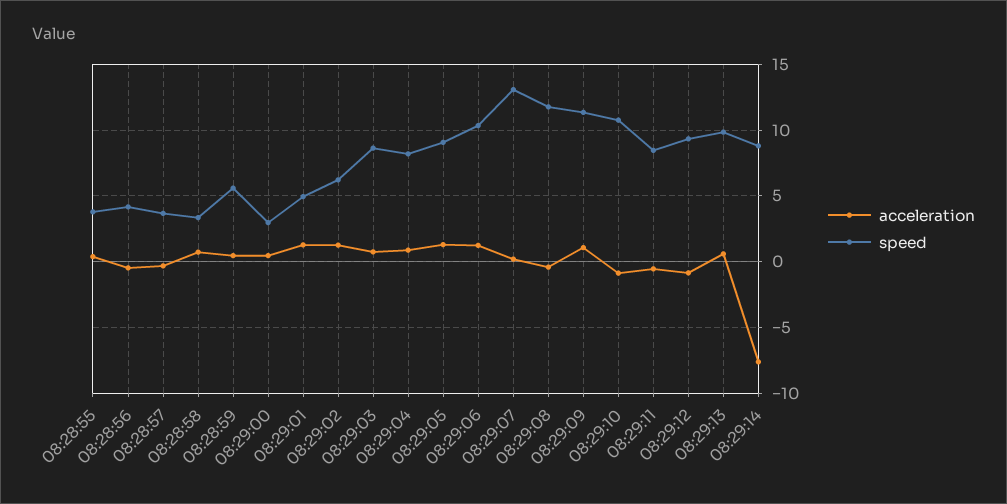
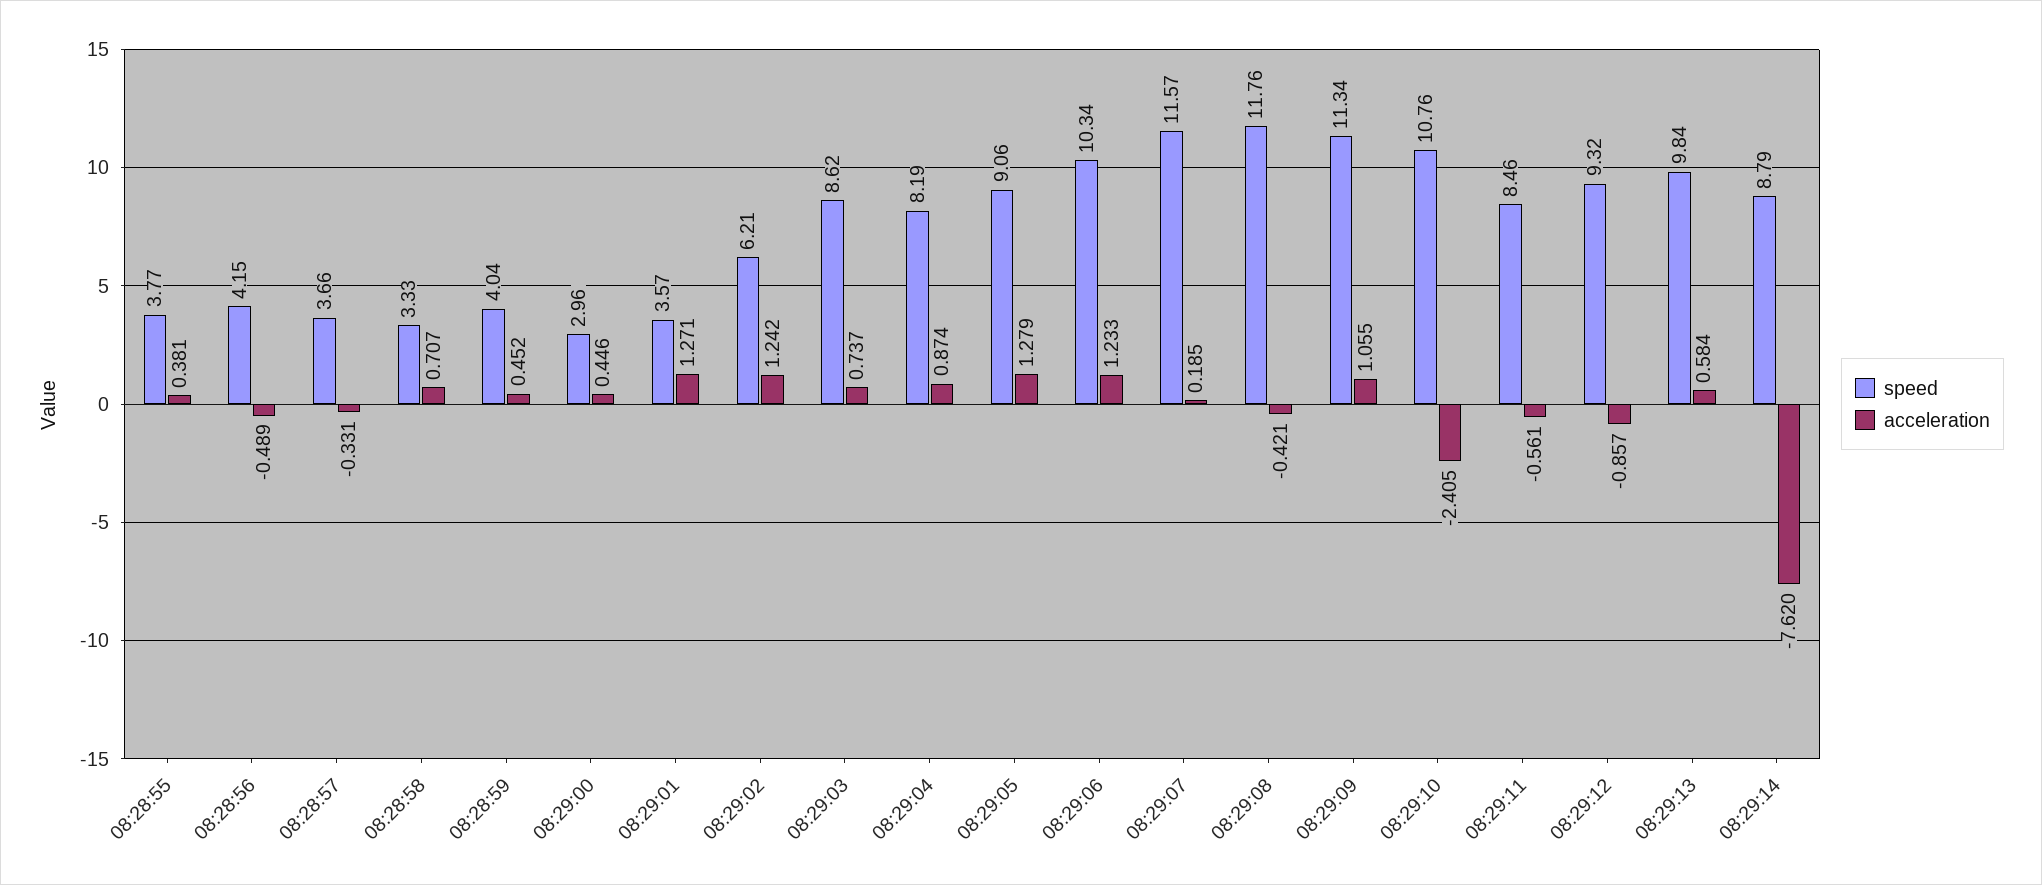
  {
    "acceleration": {
      "08:28:55": 0.381,
      "08:28:56": -0.489,
      "08:28:57": -0.331,
      "08:28:58": 0.707,
      "08:28:59": 0.452,
      "08:29:00": 0.446,
      "08:29:01": 1.271,
      "08:29:02": 1.242,
      "08:29:03": 0.737,
      "08:29:04": 0.874,
      "08:29:05": 1.279,
      "08:29:06": 1.233,
      "08:29:07": 0.185,
      "08:29:08": -0.421,
      "08:29:09": 1.055,
-     "08:29:10": -1,
+     "08:29:10": -2.405,
      "08:29:11": -0.561,
      "08:29:12": -0.857,
      "08:29:13": 0.584,
      "08:29:14": -7.62
    },
    "speed": {
      "08:28:55": 3.77,
      "08:28:56": 4.15,
      "08:28:57": 3.66,
      "08:28:58": 3.33,
-     "08:28:59": 5.5,
+     "08:28:59": 4.04,
      "08:29:00": 2.96,
-     "08:29:01": 5,
+     "08:29:01": 3.57,
      "08:29:02": 6.21,
      "08:29:03": 8.62,
      "08:29:04": 8.19,
      "08:29:05": 9.06,
      "08:29:06": 10.34,
-     "08:29:07": 13,
+     "08:29:07": 11.57,
      "08:29:08": 11.76,
      "08:29:09": 11.34,
      "08:29:10": 10.76,
      "08:29:11": 8.46,
      "08:29:12": 9.32,
      "08:29:13": 9.84,
      "08:29:14": 8.79
    }
  }

